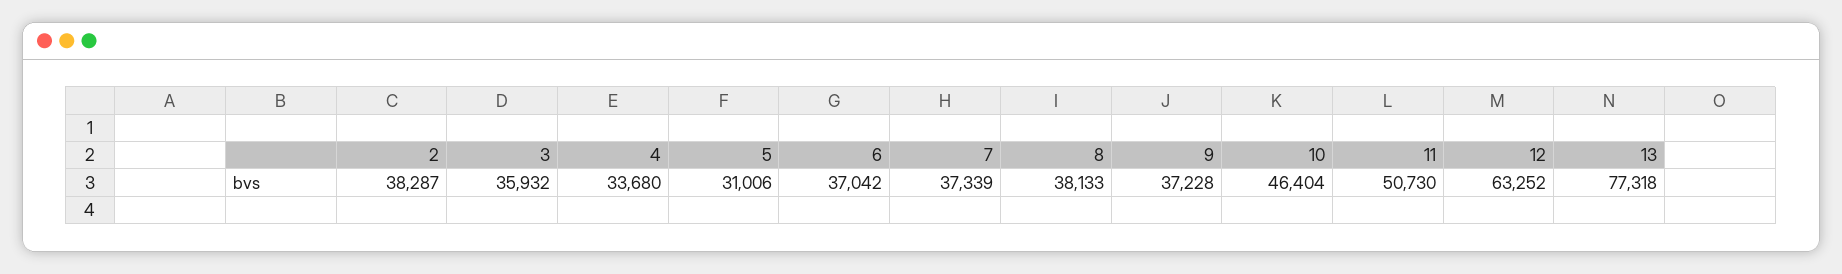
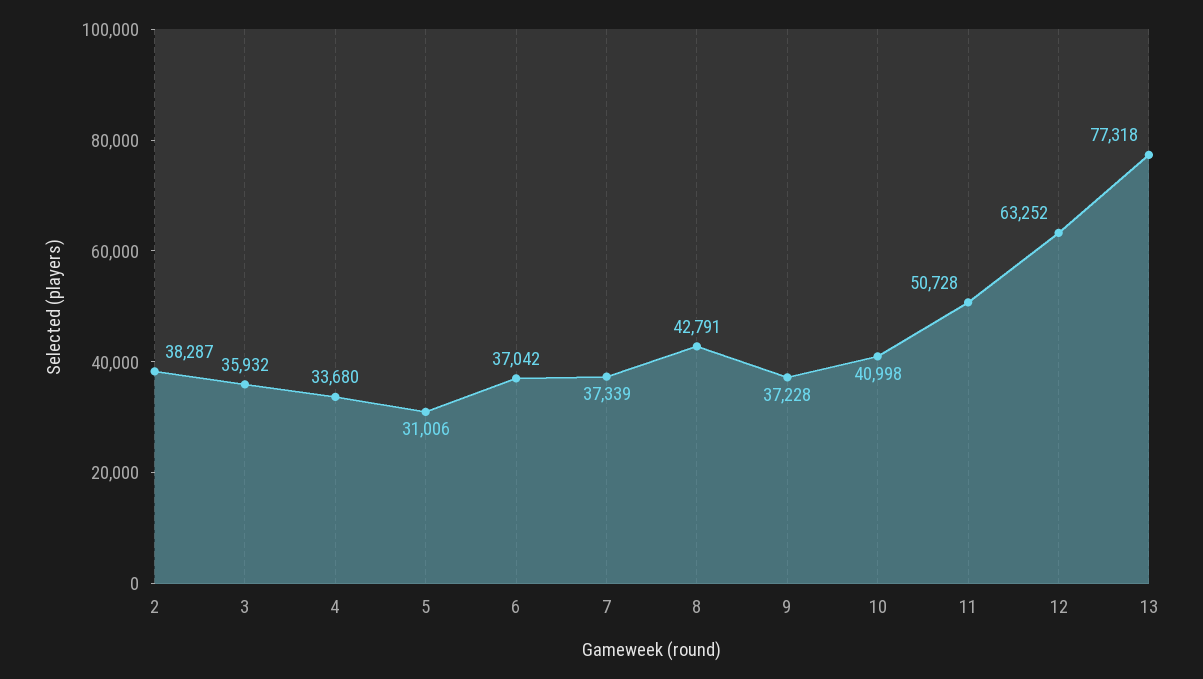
  {
    "2": 38287,
    "3": 35932,
    "4": 33680,
    "5": 31006,
    "6": 37042,
    "7": 37339,
-   "8": 38133,
+   "8": 42791,
    "9": 37228,
-   "10": 46404,
+   "10": 40998,
-   "11": 50730,
+   "11": 50728,
    "12": 63252,
    "13": 77318
  }

